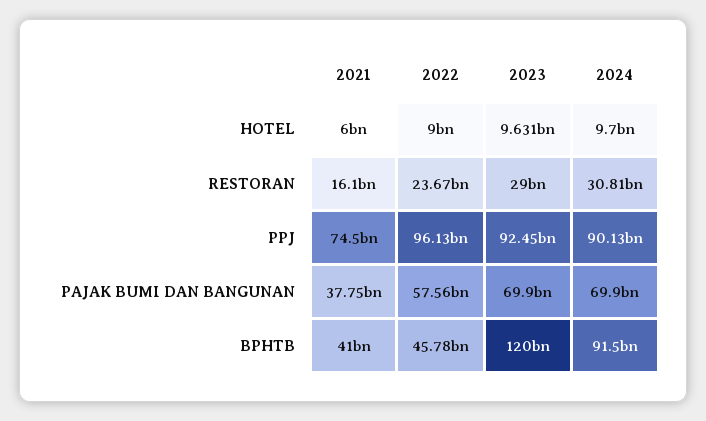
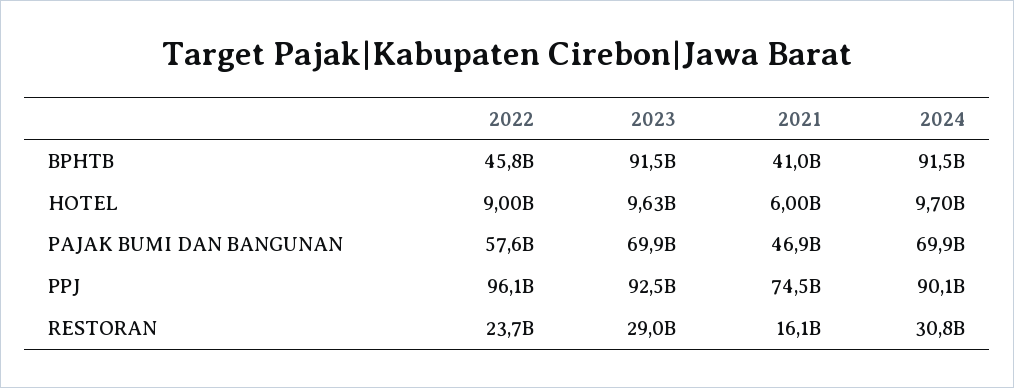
  {
    "2021": {
      "HOTEL": 6000000000,
      "RESTORAN": 16100000000,
      "PPJ": 74500000000,
-     "PAJAK BUMI DAN BANGUNAN": 37750000000,
+     "PAJAK BUMI DAN BANGUNAN": 46900000000,
      "BPHTB": 41000000000
    },
    "2022": {
      "HOTEL": 9000000000,
      "RESTORAN": 23670000000,
      "PPJ": 96130000000,
      "PAJAK BUMI DAN BANGUNAN": 57560000000,
      "BPHTB": 45780000000
    },
    "2023": {
      "HOTEL": 9631000000,
      "RESTORAN": 29000000000,
      "PPJ": 92450000000,
      "PAJAK BUMI DAN BANGUNAN": 69900000000,
-     "BPHTB": 120000000000
+     "BPHTB": 91500000000
    },
    "2024": {
      "HOTEL": 9700000000,
      "RESTORAN": 30810000000,
      "PPJ": 90130000000,
      "PAJAK BUMI DAN BANGUNAN": 69900000000,
      "BPHTB": 91500000000
    }
  }

